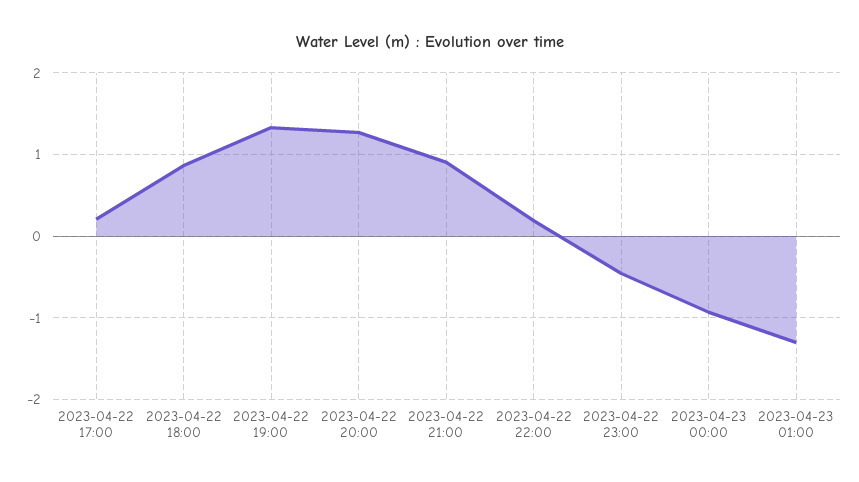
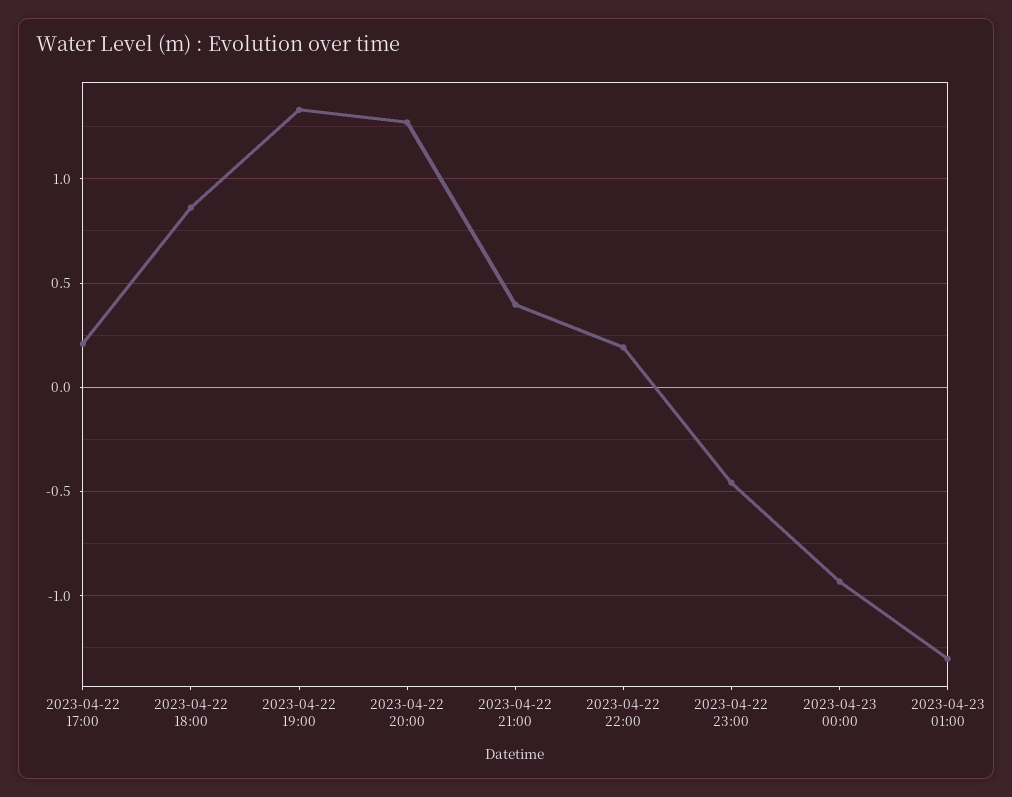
  {
    "2023-04-22 17:00": 0.2,
    "2023-04-22 18:00": 0.85,
    "2023-04-22 19:00": 1.35,
    "2023-04-22 20:00": 1.25,
-   "2023-04-22 21:00": 0.9,
+   "2023-04-22 21:00": 0.4,
    "2023-04-22 22:00": 0.2,
    "2023-04-22 23:00": -0.45,
    "2023-04-23 00:00": -0.95,
    "2023-04-23 01:00": -1.3
  }

